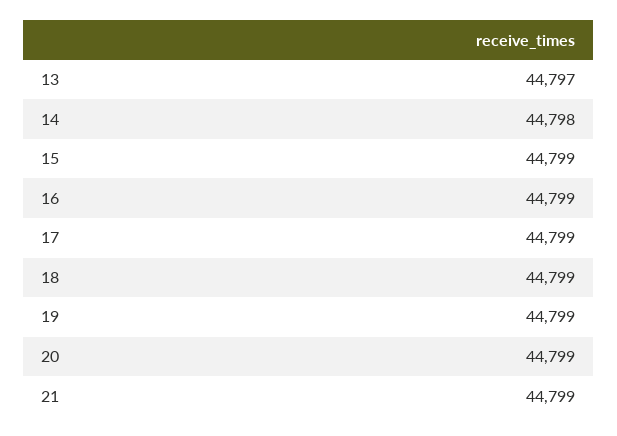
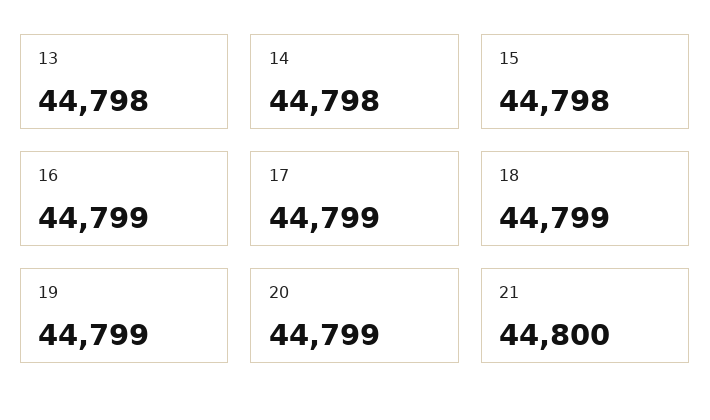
  {
-   "13": 44797,
+   "13": 44798,
    "14": 44798,
-   "15": 44799,
+   "15": 44798,
    "16": 44799,
    "17": 44799,
    "18": 44799,
    "19": 44799,
    "20": 44799,
-   "21": 44799
+   "21": 44800
  }

